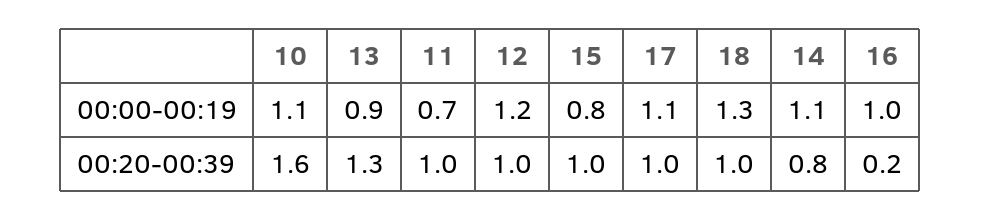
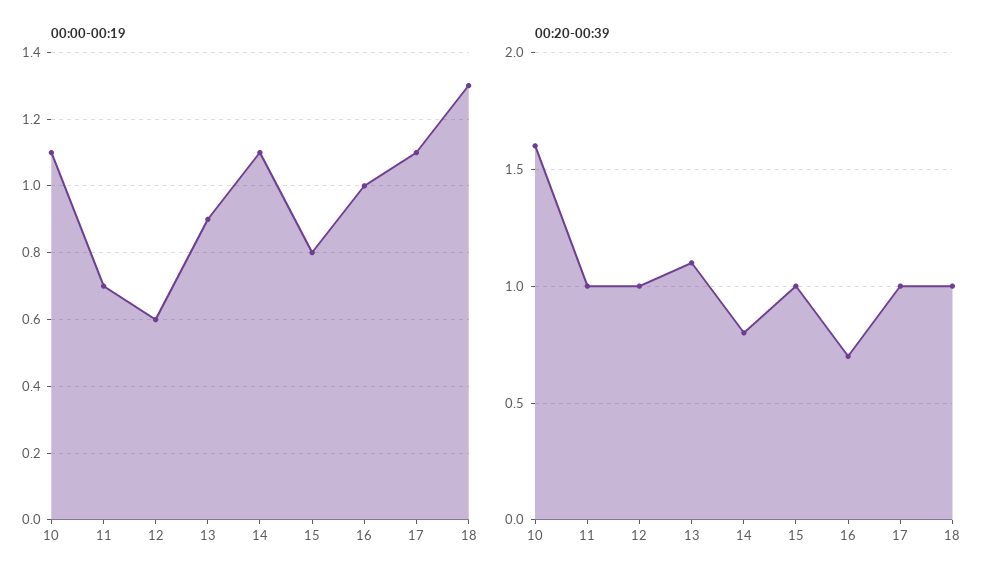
  {
    "00:00-00:19": {
      "10": 1.1,
      "13": 0.9,
      "11": 0.7,
-     "12": 1.2,
+     "12": 0.6,
      "15": 0.8,
      "17": 1.1,
      "18": 1.3,
      "14": 1.1,
      "16": 1
    },
    "00:20-00:39": {
      "10": 1.6,
-     "13": 1.3,
+     "13": 1.1,
      "11": 1,
      "12": 1,
      "15": 1,
      "17": 1,
      "18": 1,
      "14": 0.8,
-     "16": 0.2
+     "16": 0.7
    }
  }

